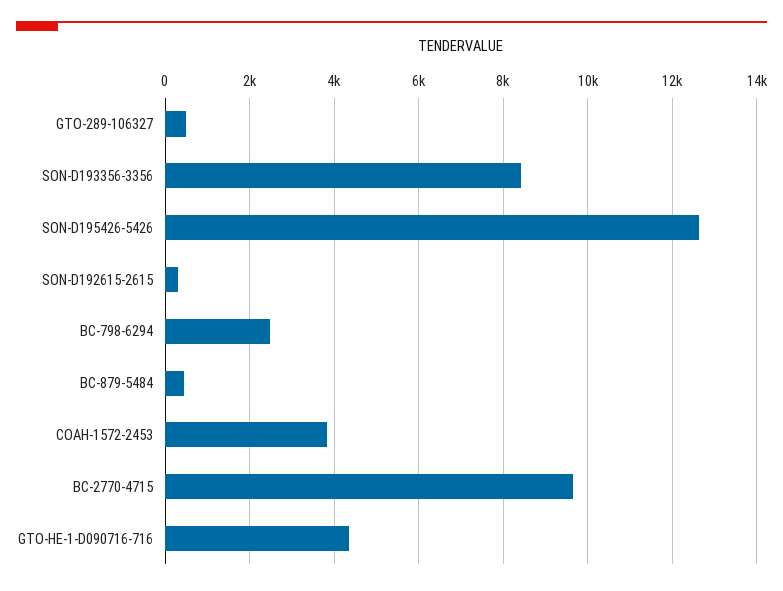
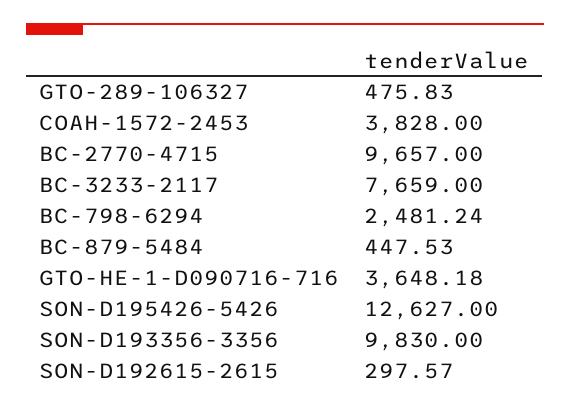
  {
    "GTO-289-106327": 475.83,
-   "SON-D193356-3356": 8400,
+   "SON-D193356-3356": 9830,
    "SON-D195426-5426": 12627,
    "SON-D192615-2615": 297.57,
    "BC-798-6294": 2481.24,
    "BC-879-5484": 447.53,
    "COAH-1572-2453": 3828,
    "BC-2770-4715": 9657,
-   "GTO-HE-1-D090716-716": 4400
+   "GTO-HE-1-D090716-716": 3648.18,
+   "BC-3233-2117": 7659
  }

